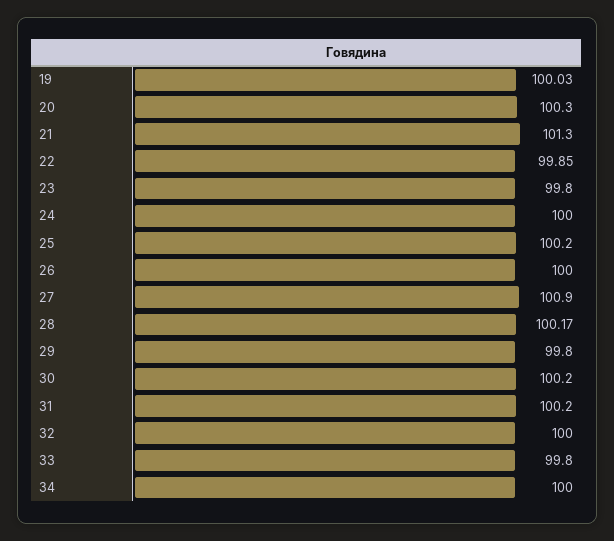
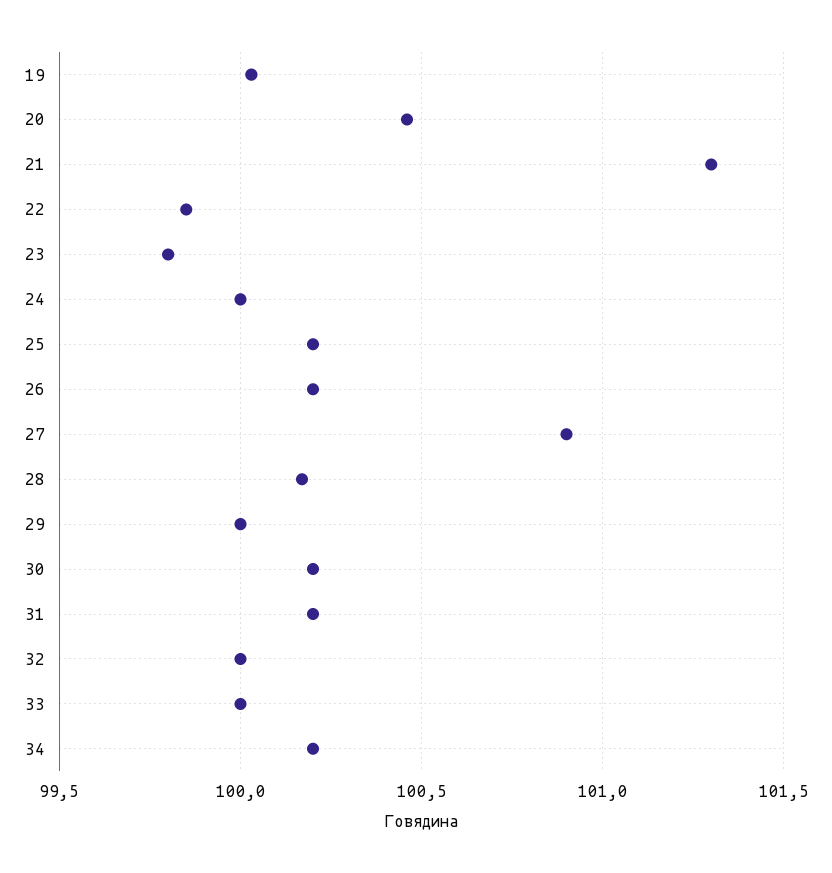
  {
    "19": 100.03,
-   "20": 100.3,
+   "20": 100.45,
    "21": 101.3,
    "22": 99.85,
    "23": 99.8,
    "24": 100,
    "25": 100.2,
-   "26": 100,
+   "26": 100.2,
    "27": 100.9,
    "28": 100.17,
-   "29": 99.8,
+   "29": 100,
    "30": 100.2,
    "31": 100.2,
    "32": 100,
-   "33": 99.8,
+   "33": 100,
-   "34": 100
+   "34": 100.2
  }

